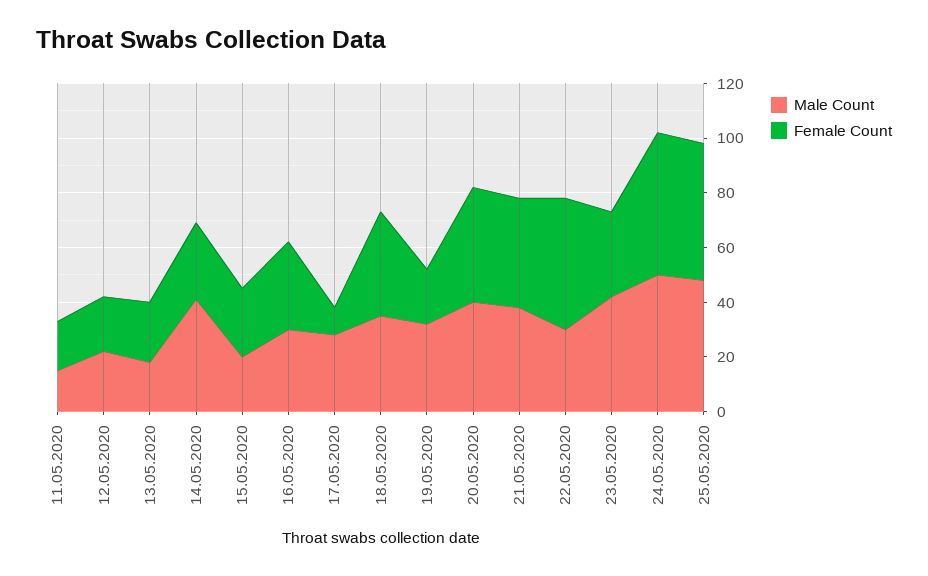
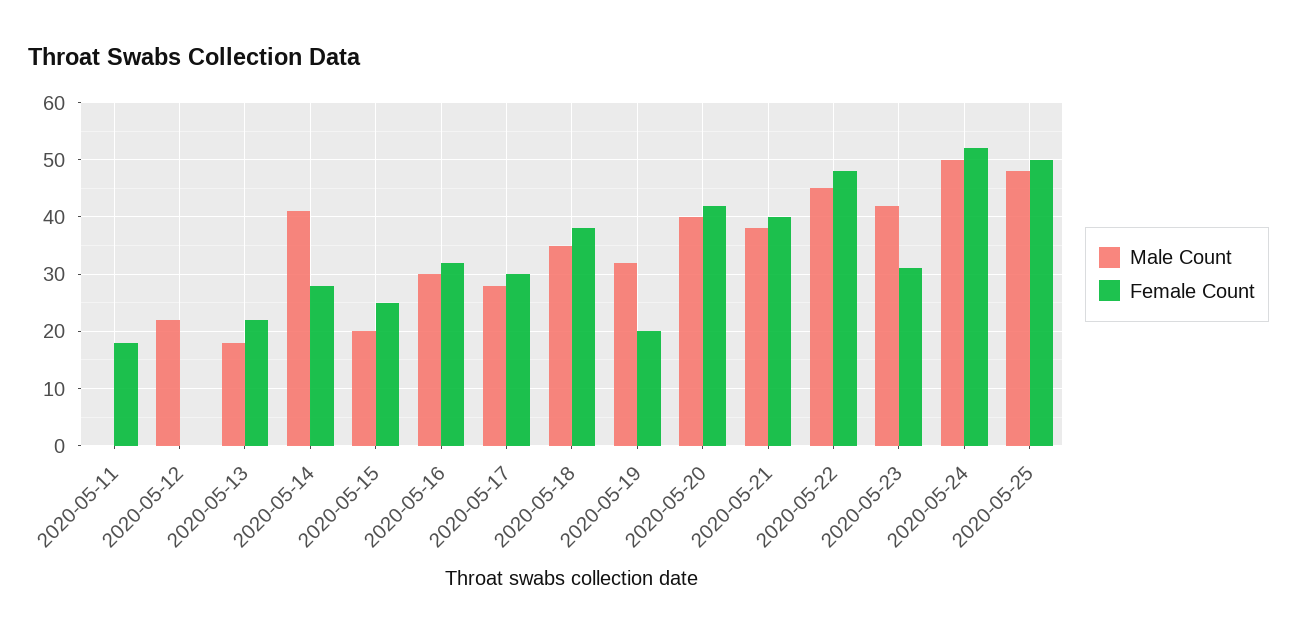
  {
    "Male Count": {
-     "11.05.2020": 15,
+     "11.05.2020": 0,
      "12.05.2020": 20,
      "13.05.2020": 20,
      "14.05.2020": 40,
      "15.05.2020": 20,
      "16.05.2020": 30,
      "17.05.2020": 30,
      "18.05.2020": 35,
      "19.05.2020": 30,
      "20.05.2020": 40,
      "21.05.2020": 40,
-     "22.05.2020": 30,
+     "22.05.2020": 45,
      "23.05.2020": 40,
      "24.05.2020": 50,
      "25.05.2020": 50
    },
    "Female Count": {
      "11.05.2020": 20,
-     "12.05.2020": 20,
+     "12.05.2020": 0,
      "13.05.2020": 20,
      "14.05.2020": 30,
      "15.05.2020": 25,
      "16.05.2020": 30,
-     "17.05.2020": 10,
+     "17.05.2020": 30,
      "18.05.2020": 40,
      "19.05.2020": 20,
      "20.05.2020": 40,
      "21.05.2020": 40,
      "22.05.2020": 50,
      "23.05.2020": 30,
      "24.05.2020": 50,
      "25.05.2020": 50
    }
  }

